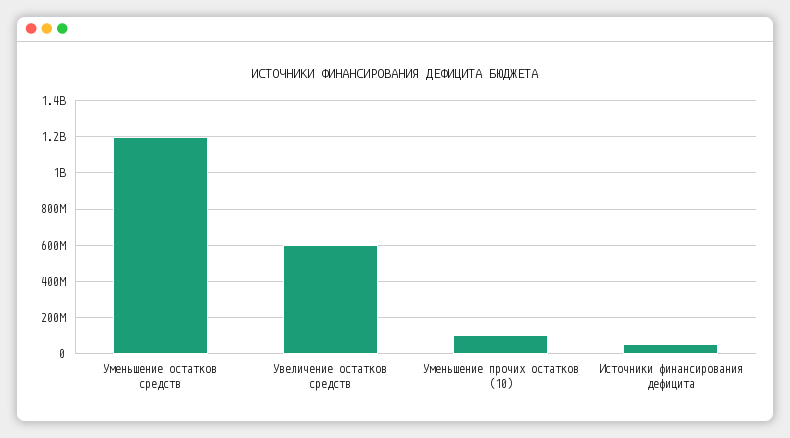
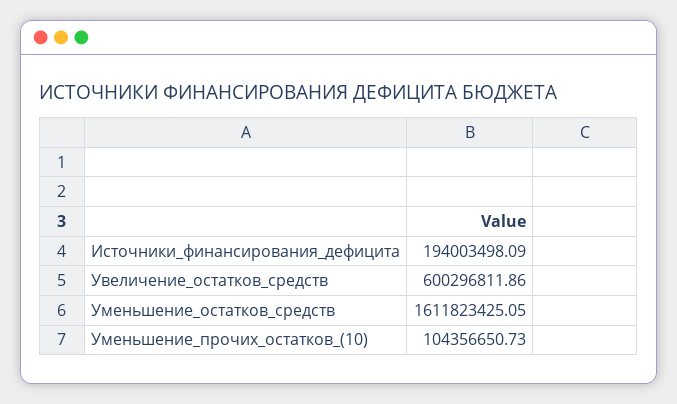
  {
-   "Уменьшение остатков средств": 1200000000,
+   "Уменьшение остатков средств": 1611823425.05,
    "Увеличение остатков средств": 600296811.86,
    "Уменьшение прочих остатков (10)": 104356650.73,
-   "Источники финансирования дефицита": 50000000
+   "Источники финансирования дефицита": 194003498.09
  }

